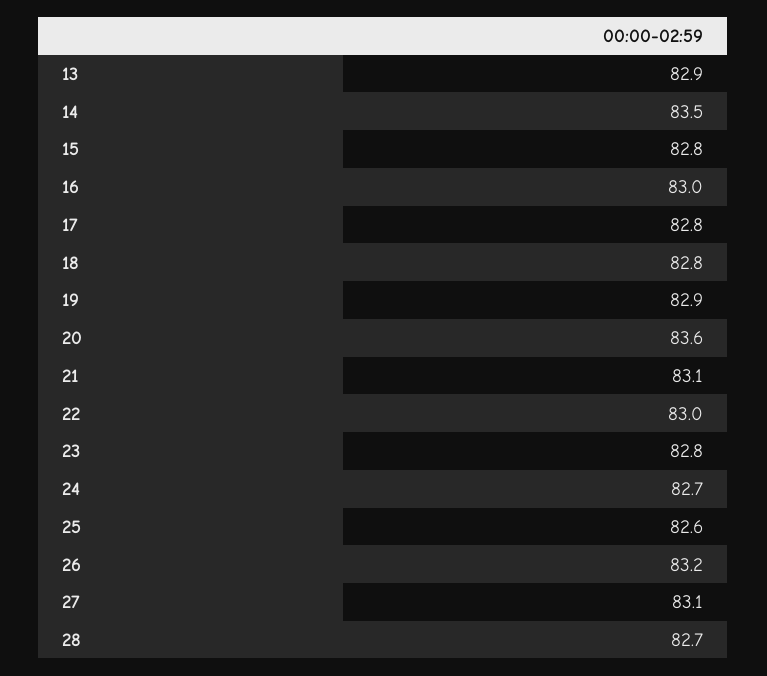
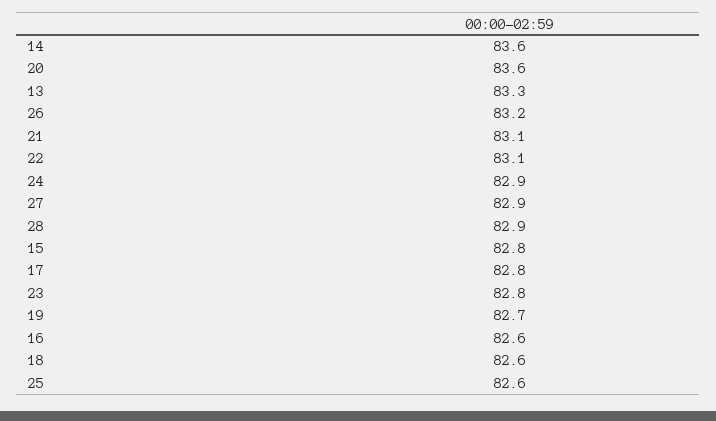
  {
-   "13": 82.9,
+   "13": 83.3,
-   "14": 83.5,
+   "14": 83.6,
    "15": 82.8,
-   "16": 83,
+   "16": 82.6,
    "17": 82.8,
-   "18": 82.8,
+   "18": 82.6,
-   "19": 82.9,
+   "19": 82.7,
    "20": 83.6,
    "21": 83.1,
-   "22": 83,
+   "22": 83.1,
    "23": 82.8,
-   "24": 82.7,
+   "24": 82.9,
    "25": 82.6,
    "26": 83.2,
-   "27": 83.1,
+   "27": 82.9,
-   "28": 82.7
+   "28": 82.9
  }

